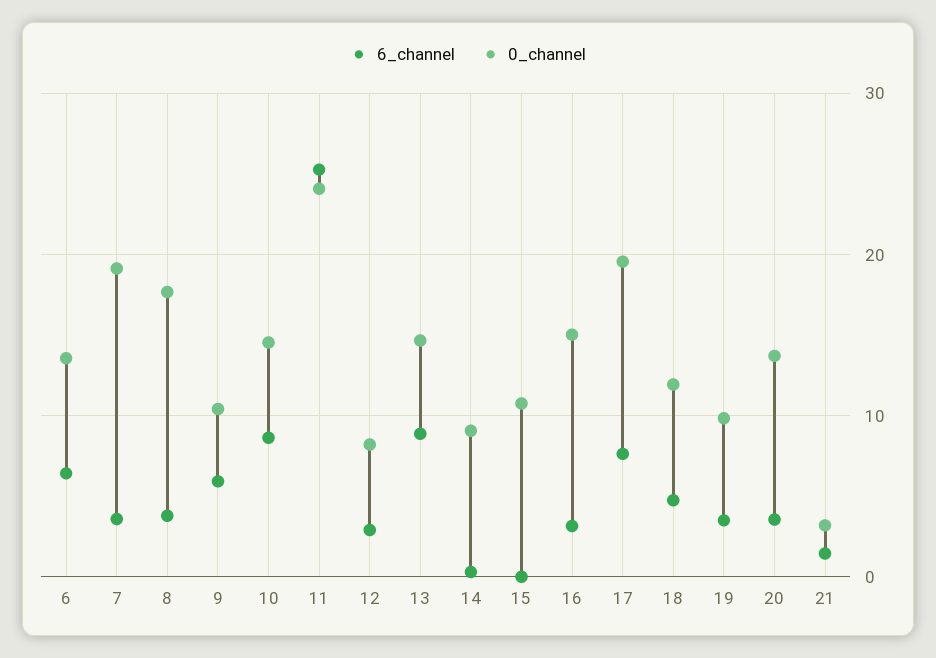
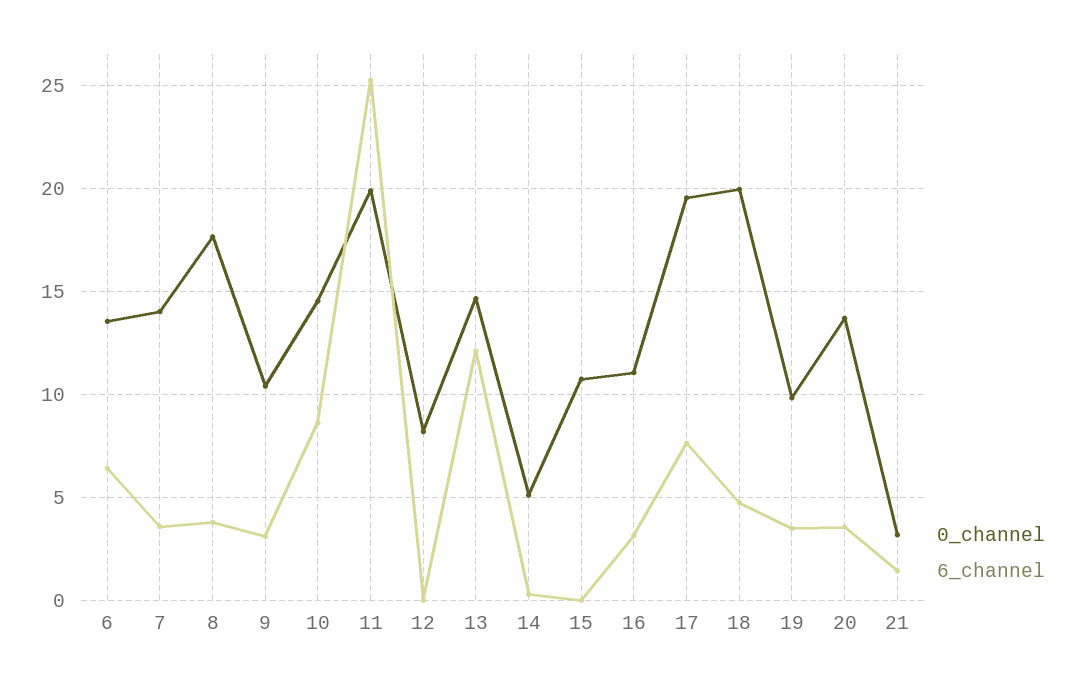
  {
    "6_channel": {
      "6": 6.5,
      "7": 3.5,
      "8": 4,
-     "9": 6,
+     "9": 3,
      "10": 8.5,
      "11": 25.5,
-     "12": 3,
+     "12": 0,
-     "13": 9,
+     "13": 12,
      "14": 0.5,
      "15": 0,
      "16": 3,
      "17": 7.5,
      "18": 5,
      "19": 3.5,
      "20": 3.5,
      "21": 1.5
    },
    "0_channel": {
      "6": 13.5,
-     "7": 19,
+     "7": 14,
      "8": 17.5,
      "9": 10.5,
      "10": 14.5,
-     "11": 24,
+     "11": 20,
      "12": 8,
      "13": 14.5,
-     "14": 9,
+     "14": 5,
      "15": 11,
-     "16": 15,
+     "16": 11,
      "17": 19.5,
-     "18": 12,
+     "18": 20,
      "19": 10,
      "20": 13.5,
      "21": 3
    }
  }

